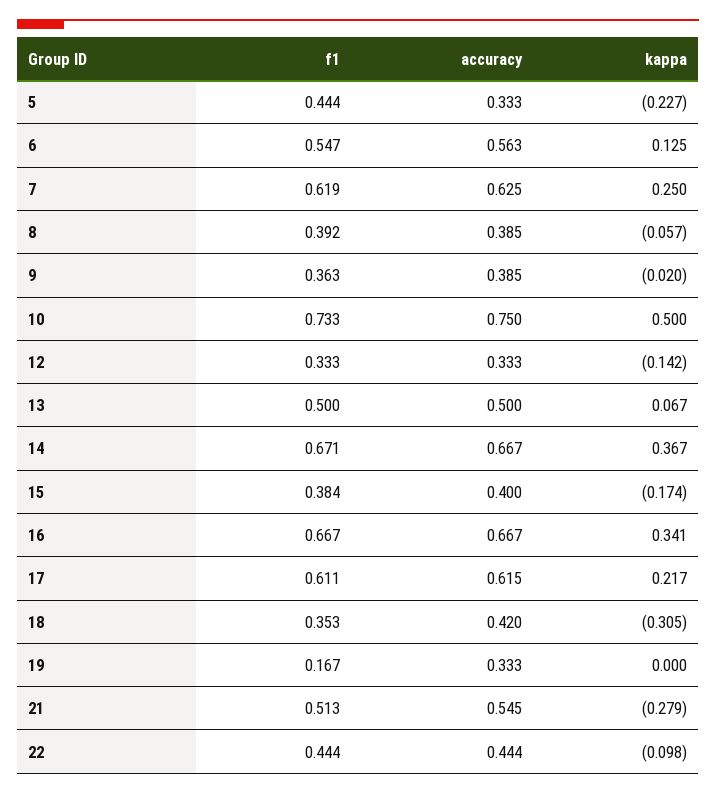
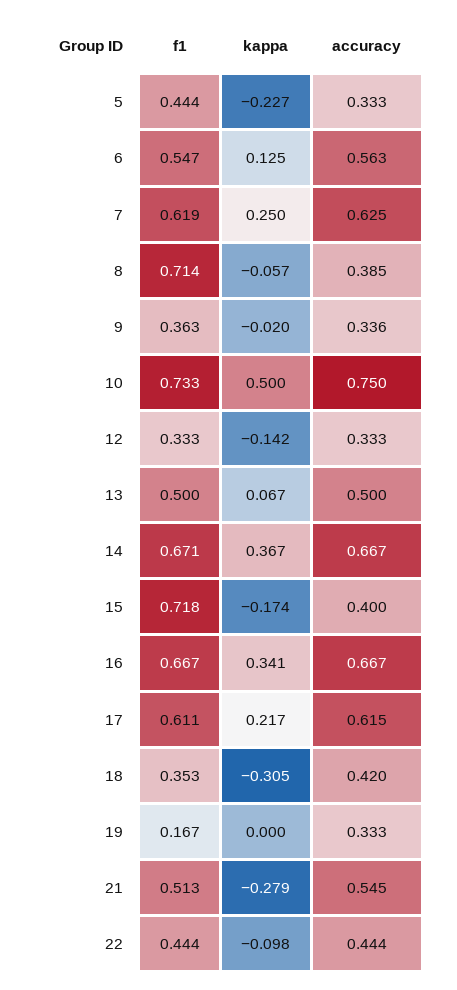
  {
    "f1": {
      "5": 0.444,
      "6": 0.547,
      "7": 0.619,
-     "8": 0.392,
+     "8": 0.714,
      "9": 0.363,
      "10": 0.733,
      "12": 0.333,
      "13": 0.5,
      "14": 0.671,
-     "15": 0.384,
+     "15": 0.718,
      "16": 0.667,
      "17": 0.611,
      "18": 0.353,
      "19": 0.167,
      "21": 0.513,
      "22": 0.444
    },
    "accuracy": {
      "5": 0.333,
      "6": 0.563,
      "7": 0.625,
      "8": 0.385,
-     "9": 0.385,
+     "9": 0.336,
      "10": 0.75,
      "12": 0.333,
      "13": 0.5,
      "14": 0.667,
      "15": 0.4,
      "16": 0.667,
      "17": 0.615,
      "18": 0.42,
      "19": 0.333,
      "21": 0.545,
      "22": 0.444
    },
    "kappa": {
      "5": -0.227,
      "6": 0.125,
      "7": 0.25,
      "8": -0.057,
      "9": -0.02,
      "10": 0.5,
      "12": -0.142,
      "13": 0.067,
      "14": 0.367,
      "15": -0.174,
      "16": 0.341,
      "17": 0.217,
      "18": -0.305,
      "19": 0,
      "21": -0.279,
      "22": -0.098
    }
  }

